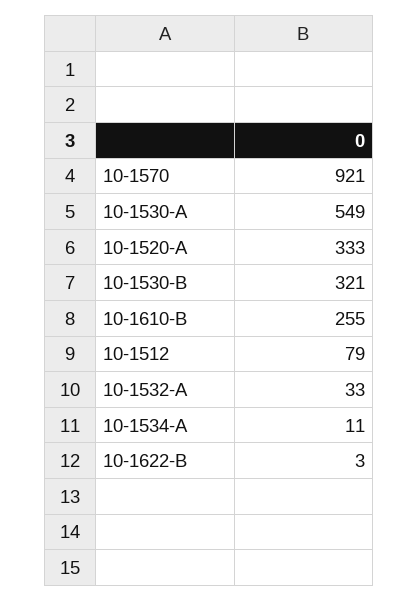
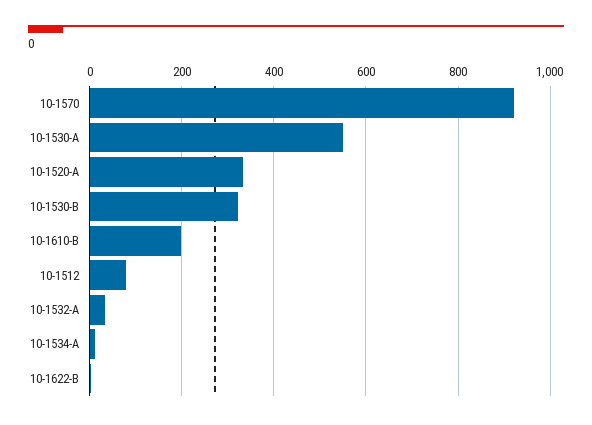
  {
    "10-1570": 921,
    "10-1530-A": 549,
    "10-1520-A": 333,
    "10-1530-B": 321,
-   "10-1610-B": 255,
+   "10-1610-B": 200,
    "10-1512": 79,
    "10-1532-A": 33,
    "10-1534-A": 11,
    "10-1622-B": 3
  }

